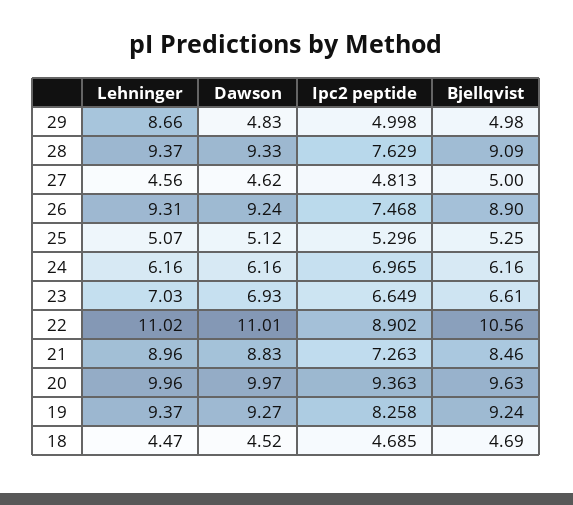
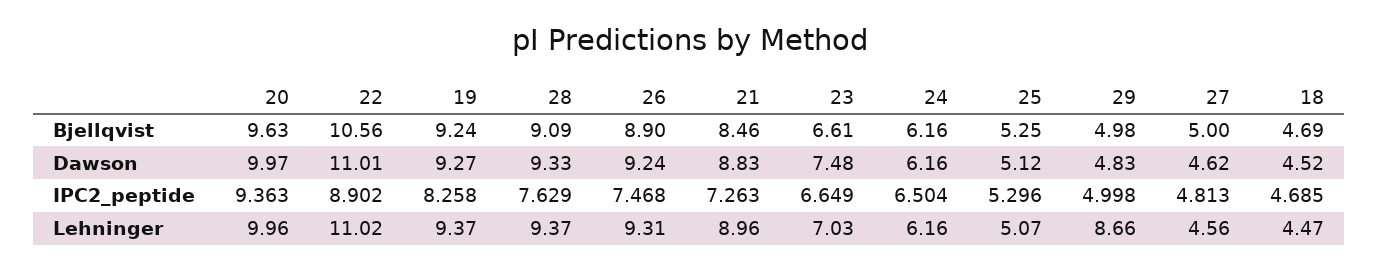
  {
    "Lehninger": {
      "29": 8.66,
      "28": 9.37,
      "27": 4.56,
      "26": 9.31,
      "25": 5.07,
      "24": 6.16,
      "23": 7.03,
      "22": 11.02,
      "21": 8.96,
      "20": 9.96,
      "19": 9.37,
      "18": 4.47
    },
    "Dawson": {
      "29": 4.83,
      "28": 9.33,
      "27": 4.62,
      "26": 9.24,
      "25": 5.12,
      "24": 6.16,
-     "23": 6.93,
+     "23": 7.48,
      "22": 11.01,
      "21": 8.83,
      "20": 9.97,
      "19": 9.27,
      "18": 4.52
    },
    "Ipc2 peptide": {
      "29": 4.998,
      "28": 7.629,
      "27": 4.813,
      "26": 7.468,
      "25": 5.296,
-     "24": 6.965,
+     "24": 6.504,
      "23": 6.649,
      "22": 8.902,
      "21": 7.263,
      "20": 9.363,
      "19": 8.258,
      "18": 4.685
    },
    "Bjellqvist": {
      "29": 4.98,
      "28": 9.09,
      "27": 5,
      "26": 8.9,
      "25": 5.25,
      "24": 6.16,
      "23": 6.61,
      "22": 10.56,
      "21": 8.46,
      "20": 9.63,
      "19": 9.24,
      "18": 4.69
    }
  }

